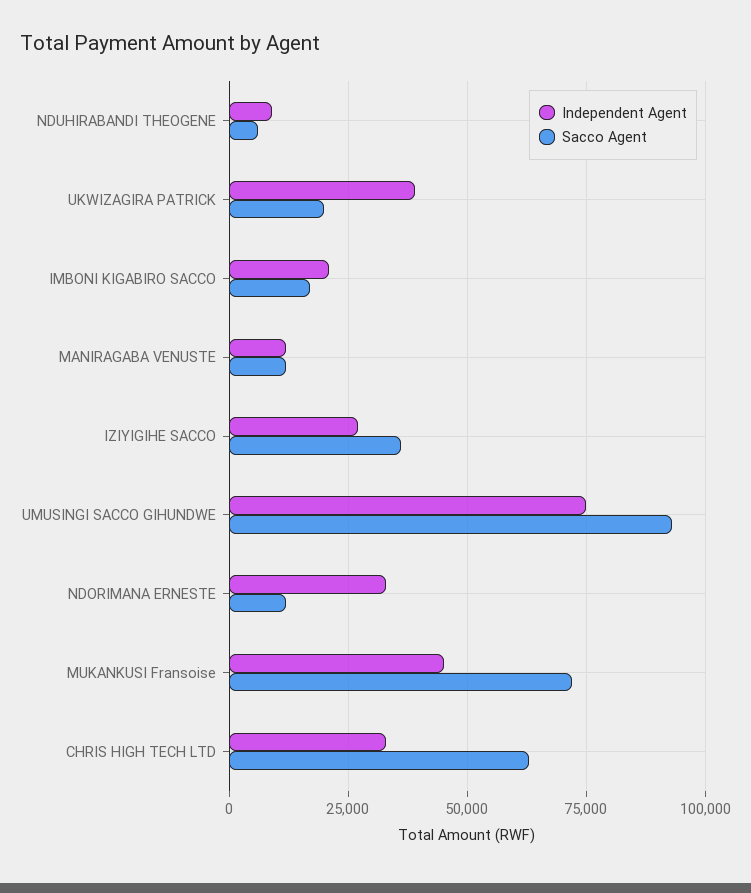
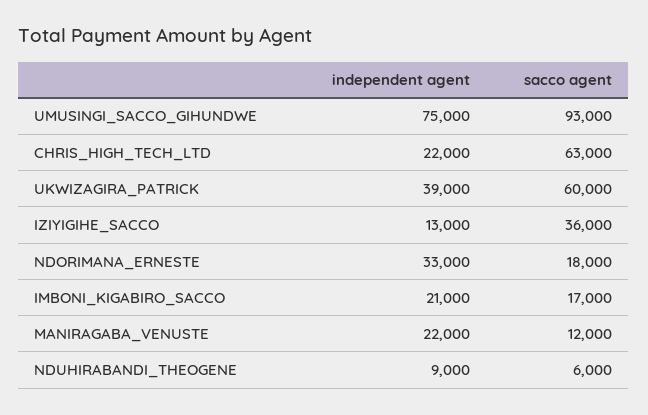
  {
    "Independent Agent": {
      "NDUHIRABANDI THEOGENE": 9000,
      "UKWIZAGIRA PATRICK": 39000,
      "IMBONI KIGABIRO SACCO": 21000,
-     "MANIRAGABA VENUSTE": 12500,
+     "MANIRAGABA VENUSTE": 22000,
-     "IZIYIGIHE SACCO": 27500,
+     "IZIYIGIHE SACCO": 13000,
      "UMUSINGI SACCO GIHUNDWE": 75000,
      "NDORIMANA ERNESTE": 33000,
-     "MUKANKUSI Fransoise": 45000,
-     "CHRIS HIGH TECH LTD": 32500
+     "CHRIS HIGH TECH LTD": 22000
    },
    "Sacco Agent": {
      "NDUHIRABANDI THEOGENE": 6000,
-     "UKWIZAGIRA PATRICK": 20000,
+     "UKWIZAGIRA PATRICK": 60000,
      "IMBONI KIGABIRO SACCO": 17000,
      "MANIRAGABA VENUSTE": 12000,
      "IZIYIGIHE SACCO": 36000,
      "UMUSINGI SACCO GIHUNDWE": 93000,
-     "NDORIMANA ERNESTE": 12500,
+     "NDORIMANA ERNESTE": 18000,
-     "MUKANKUSI Fransoise": 72500,
      "CHRIS HIGH TECH LTD": 63000
    }
  }

